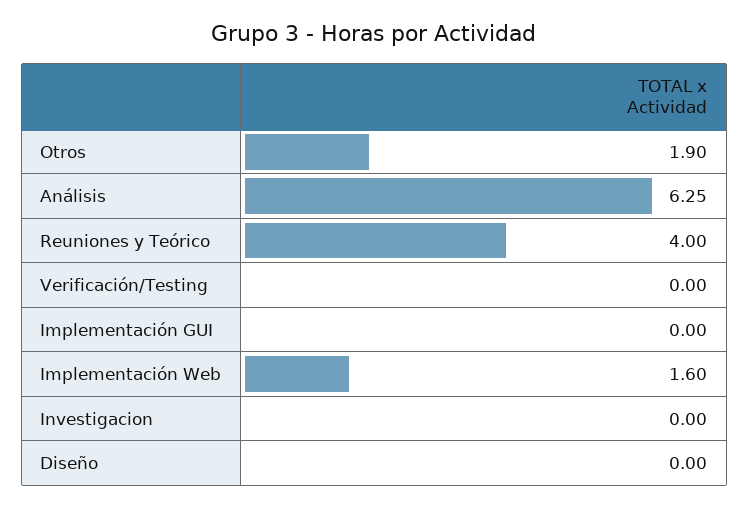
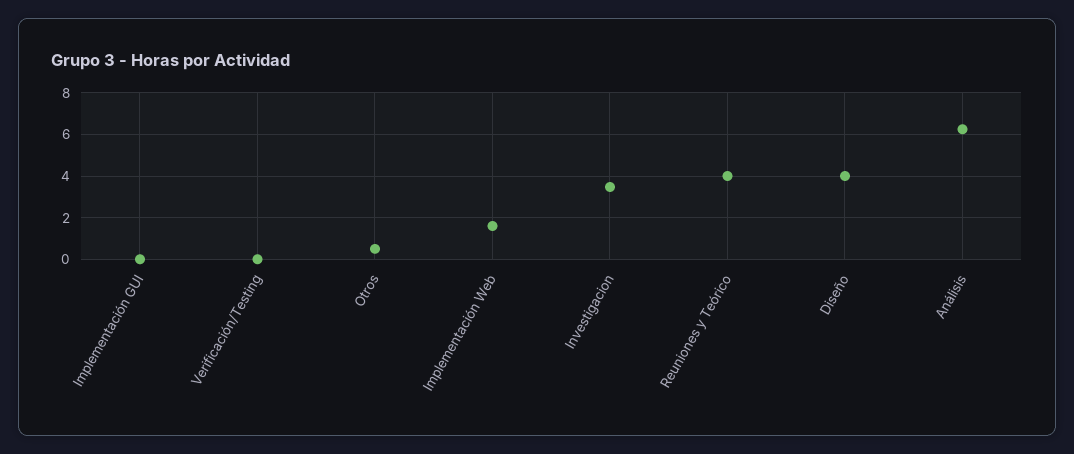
  {
-   "Otros": 1.9,
+   "Otros": 0.5,
    "Análisis": 6.25,
    "Reuniones y Teórico": 4,
    "Verificación/Testing": 0,
    "Implementación GUI": 0,
    "Implementación Web": 1.6,
-   "Investigacion": 0,
+   "Investigacion": 3.5,
-   "Diseño": 0
+   "Diseño": 4
  }

